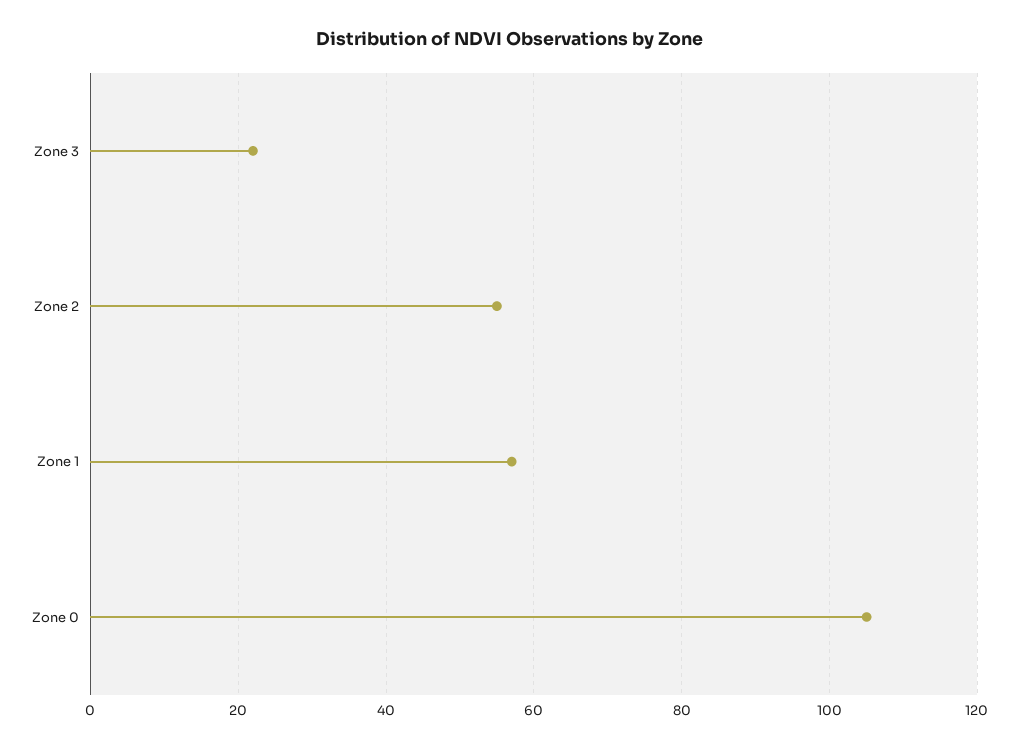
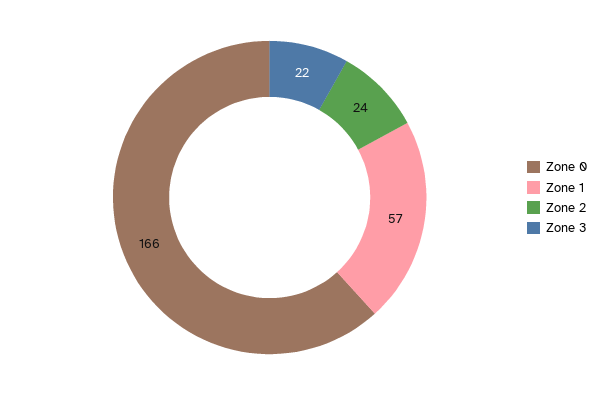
  {
    "Zone 3": 22,
-   "Zone 2": 55,
+   "Zone 2": 24,
    "Zone 1": 57,
-   "Zone 0": 105
+   "Zone 0": 166
  }

